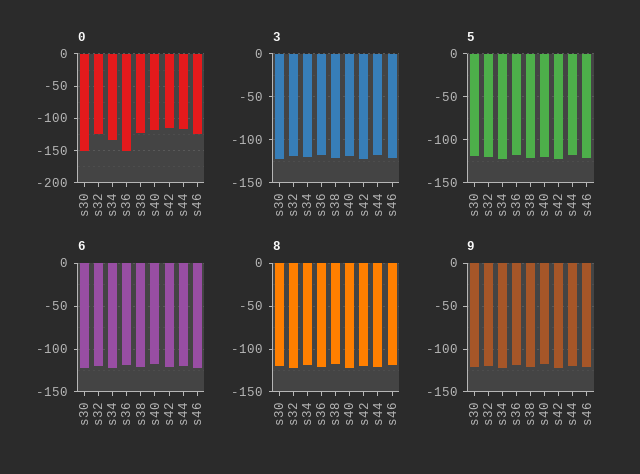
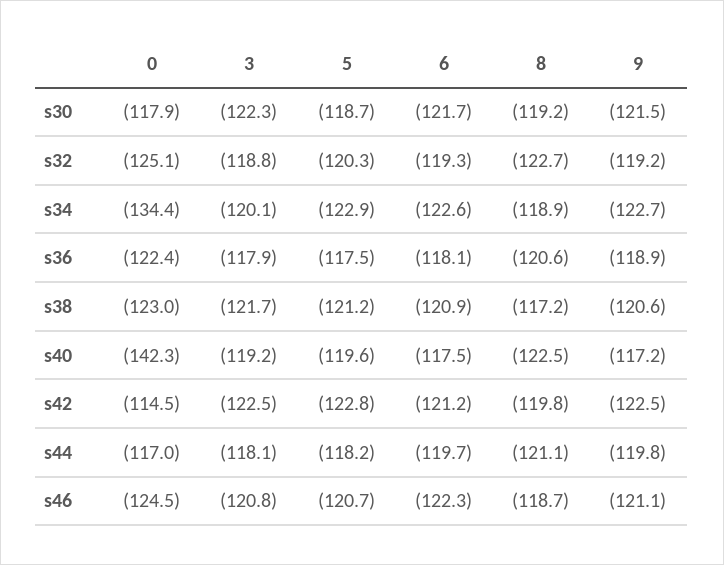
  {
    "0": {
-     "s30": -150,
+     "s30": -117.9,
      "s32": -125.1,
      "s34": -134.4,
-     "s36": -150,
+     "s36": -122.4,
      "s38": -123,
-     "s40": -120,
+     "s40": -142.3,
      "s42": -114.5,
      "s44": -117,
      "s46": -124.5
    },
    "3": {
      "s30": -122.3,
      "s32": -118.8,
      "s34": -120.1,
      "s36": -117.9,
      "s38": -121.7,
      "s40": -119.2,
      "s42": -122.5,
      "s44": -118.1,
      "s46": -120.8
    },
    "5": {
      "s30": -118.7,
      "s32": -120.3,
      "s34": -122.9,
      "s36": -117.5,
      "s38": -121.2,
      "s40": -119.6,
      "s42": -122.8,
      "s44": -118.2,
      "s46": -120.7
    },
    "6": {
      "s30": -121.7,
      "s32": -119.3,
      "s34": -122.6,
      "s36": -118.1,
      "s38": -120.9,
      "s40": -117.5,
      "s42": -121.2,
      "s44": -119.7,
      "s46": -122.3
    },
    "8": {
      "s30": -119.2,
      "s32": -122.7,
      "s34": -118.9,
      "s36": -120.6,
      "s38": -117.2,
      "s40": -122.5,
      "s42": -119.8,
      "s44": -121.1,
      "s46": -118.7
    },
    "9": {
      "s30": -121.5,
      "s32": -119.2,
      "s34": -122.7,
      "s36": -118.9,
      "s38": -120.6,
      "s40": -117.2,
      "s42": -122.5,
      "s44": -119.8,
      "s46": -121.1
    }
  }

